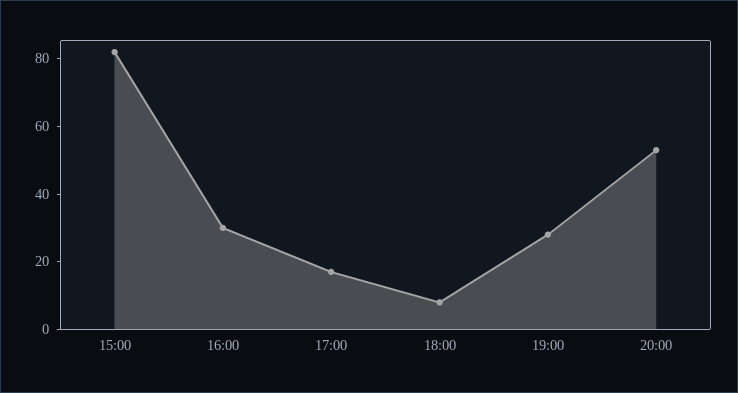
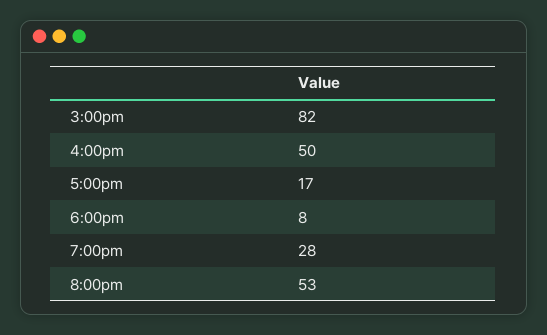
  {
    "15:00": 82,
-   "16:00": 30,
+   "16:00": 50,
    "17:00": 17,
    "18:00": 8,
    "19:00": 28,
    "20:00": 53
  }

